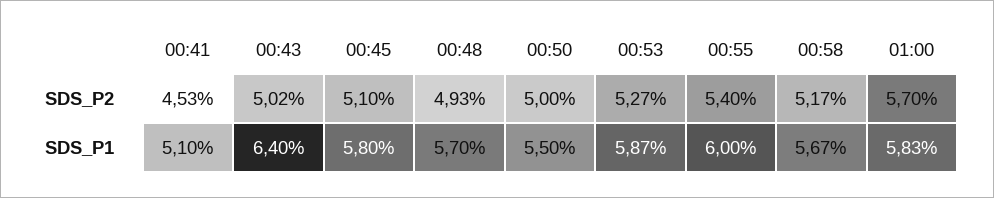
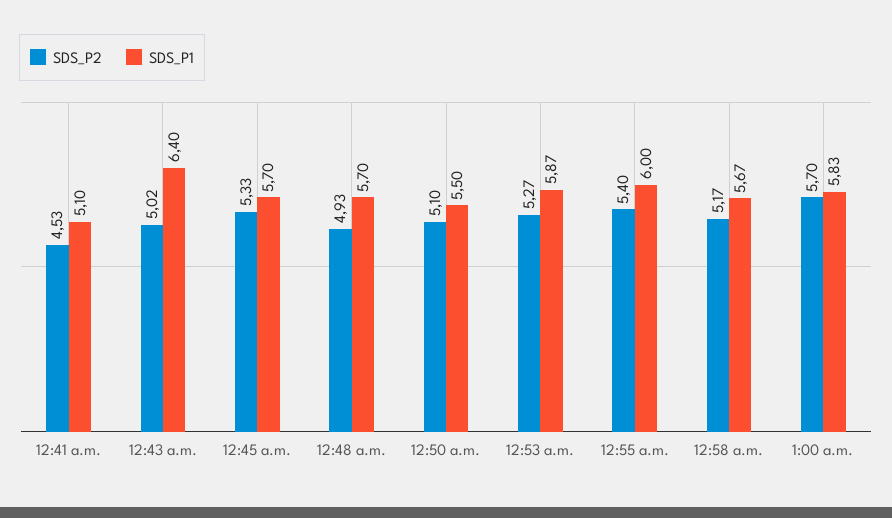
  {
    "SDS_P2": {
      "00:41": 4.53,
      "00:43": 5.02,
-     "00:45": 5.1,
+     "00:45": 5.33,
      "00:48": 4.93,
-     "00:50": 5,
+     "00:50": 5.1,
      "00:53": 5.27,
      "00:55": 5.4,
      "00:58": 5.17,
      "01:00": 5.7
    },
    "SDS_P1": {
      "00:41": 5.1,
      "00:43": 6.4,
-     "00:45": 5.8,
+     "00:45": 5.7,
      "00:48": 5.7,
      "00:50": 5.5,
      "00:53": 5.87,
      "00:55": 6,
      "00:58": 5.67,
      "01:00": 5.83
    }
  }

